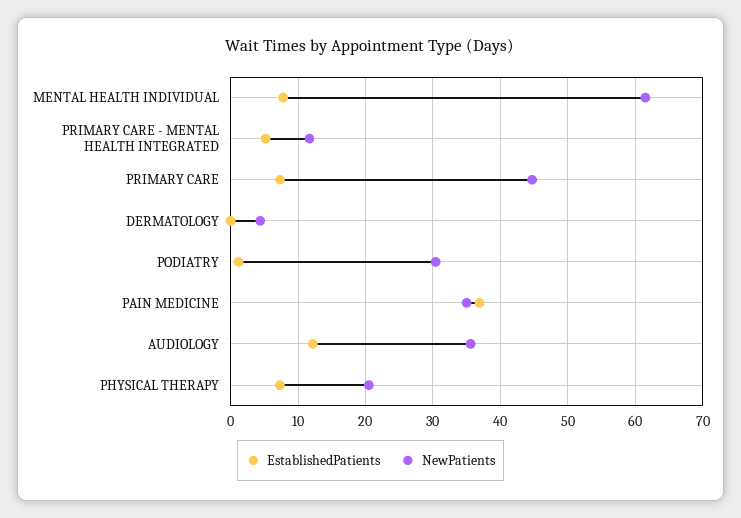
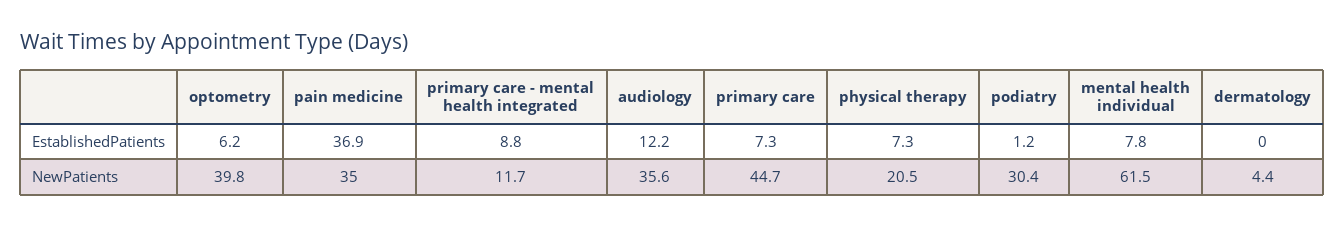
  {
    "EstablishedPatients": {
      "MENTAL HEALTH INDIVIDUAL": 7.8,
-     "PRIMARY CARE - MENTAL HEALTH INTEGRATED": 5,
+     "PRIMARY CARE - MENTAL HEALTH INTEGRATED": 8.8,
      "PRIMARY CARE": 7.3,
      "DERMATOLOGY": 0,
      "PODIATRY": 1.2,
      "PAIN MEDICINE": 36.9,
      "AUDIOLOGY": 12.2,
-     "PHYSICAL THERAPY": 7.3
+     "PHYSICAL THERAPY": 7.3,
+     "optometry": 6.2
    },
    "NewPatients": {
      "MENTAL HEALTH INDIVIDUAL": 61.5,
      "PRIMARY CARE - MENTAL HEALTH INTEGRATED": 11.7,
      "PRIMARY CARE": 44.7,
      "DERMATOLOGY": 4.4,
      "PODIATRY": 30.4,
      "PAIN MEDICINE": 35,
      "AUDIOLOGY": 35.6,
-     "PHYSICAL THERAPY": 20.5
+     "PHYSICAL THERAPY": 20.5,
+     "optometry": 39.8
    }
  }

